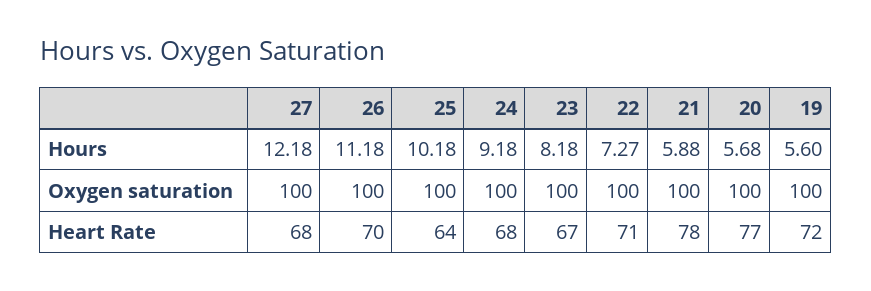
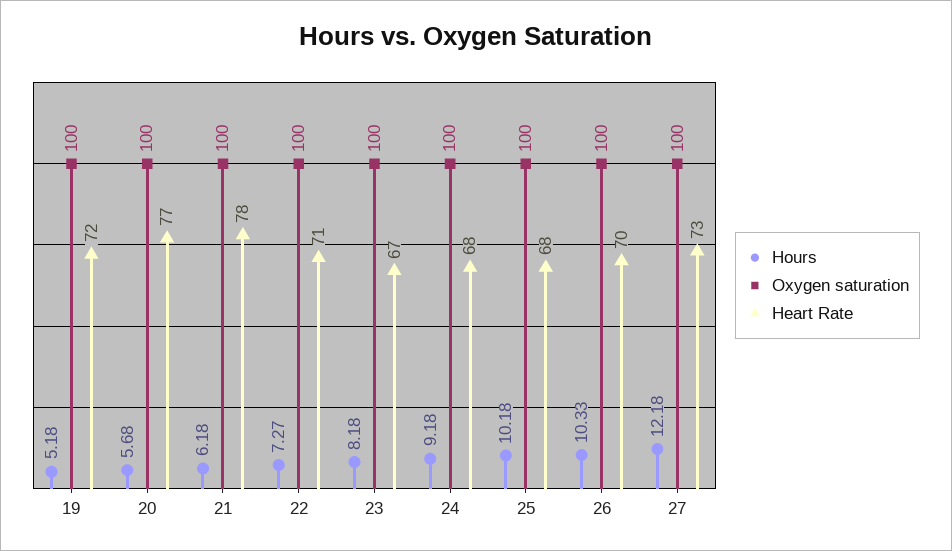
  {
    "Hours": {
      "27": 12.18,
-     "26": 11.18,
+     "26": 10.33,
      "25": 10.18,
      "24": 9.18,
      "23": 8.18,
      "22": 7.27,
-     "21": 5.88,
+     "21": 6.18,
      "20": 5.68,
-     "19": 5.6
+     "19": 5.18
    },
    "Oxygen saturation": {
      "27": 100,
      "26": 100,
      "25": 100,
      "24": 100,
      "23": 100,
      "22": 100,
      "21": 100,
      "20": 100,
      "19": 100
    },
    "Heart Rate": {
-     "27": 68,
+     "27": 73,
      "26": 70,
-     "25": 64,
+     "25": 68,
      "24": 68,
      "23": 67,
      "22": 71,
      "21": 78,
      "20": 77,
      "19": 72
    }
  }

